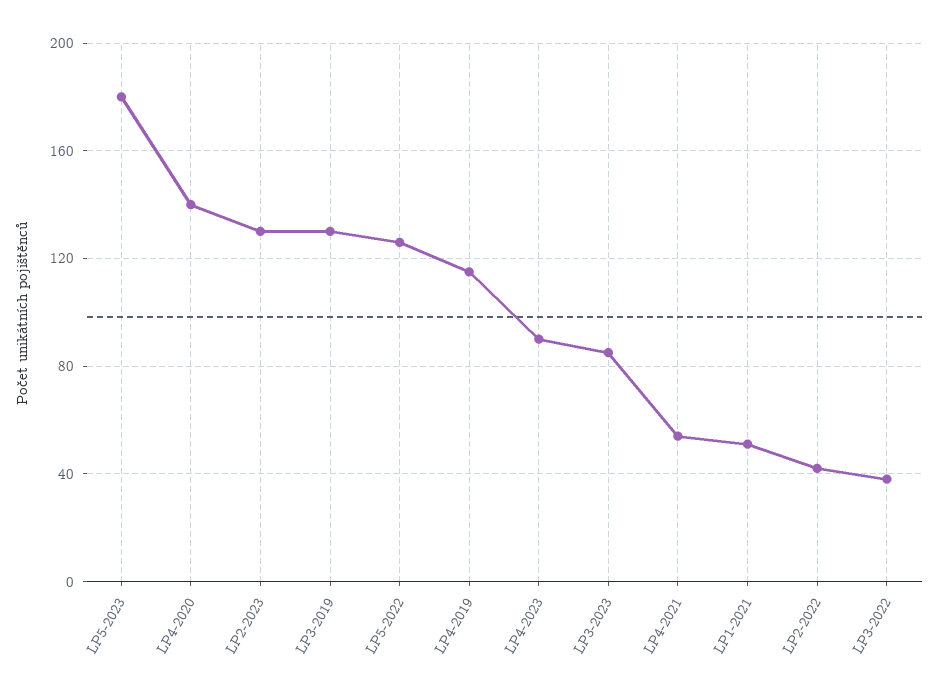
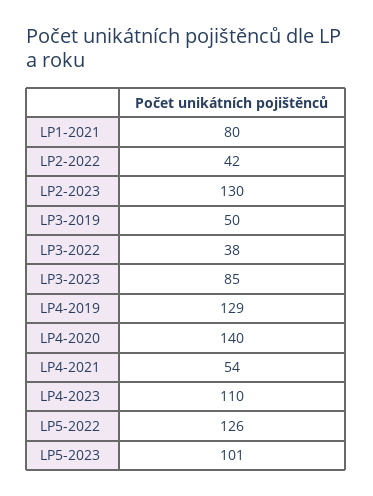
  {
-   "LP5-2023": 180,
+   "LP5-2023": 101,
    "LP4-2020": 140,
    "LP2-2023": 130,
-   "LP3-2019": 130,
+   "LP3-2019": 50,
    "LP5-2022": 126,
-   "LP4-2019": 115,
+   "LP4-2019": 129,
-   "LP4-2023": 90,
+   "LP4-2023": 110,
    "LP3-2023": 85,
    "LP4-2021": 54,
-   "LP1-2021": 50,
+   "LP1-2021": 80,
    "LP2-2022": 42,
    "LP3-2022": 38
  }

